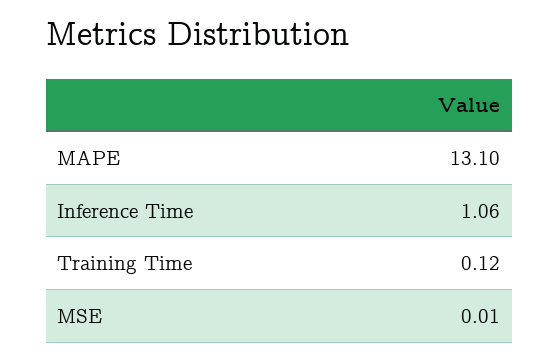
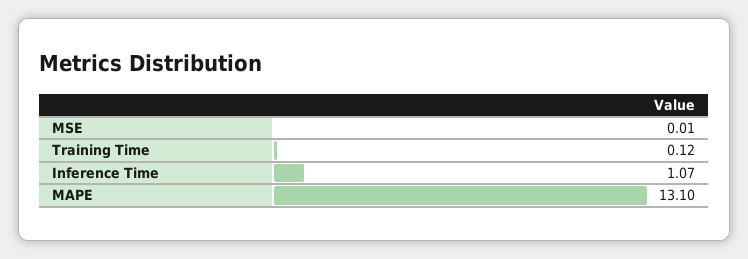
  {
    "MAPE": 13.1,
-   "Inference Time": 1.06,
+   "Inference Time": 1.07,
    "Training Time": 0.12,
    "MSE": 0.01
  }

